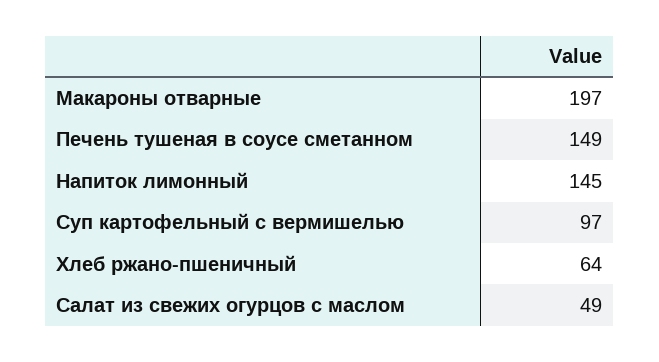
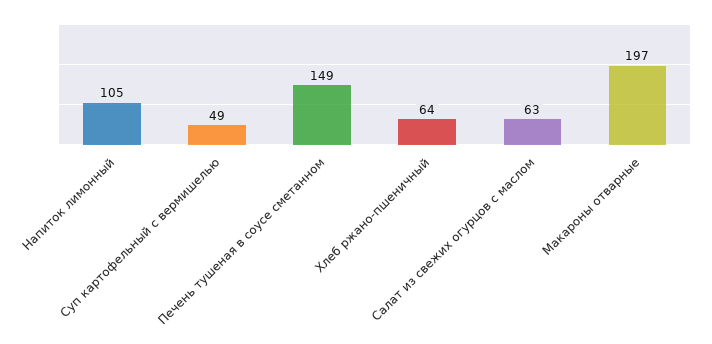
  {
    "Макароны отварные": 197,
    "Печень тушеная в соусе сметанном": 149,
-   "Напиток лимонный": 145,
+   "Напиток лимонный": 105,
-   "Суп картофельный с вермишелью": 97,
+   "Суп картофельный с вермишелью": 49,
    "Хлеб ржано-пшеничный": 64,
-   "Салат из свежих огурцов с маслом": 49
+   "Салат из свежих огурцов с маслом": 63
  }

